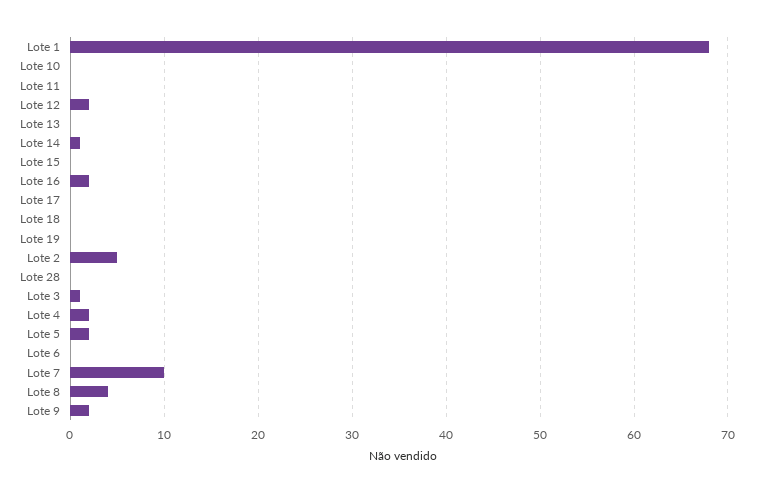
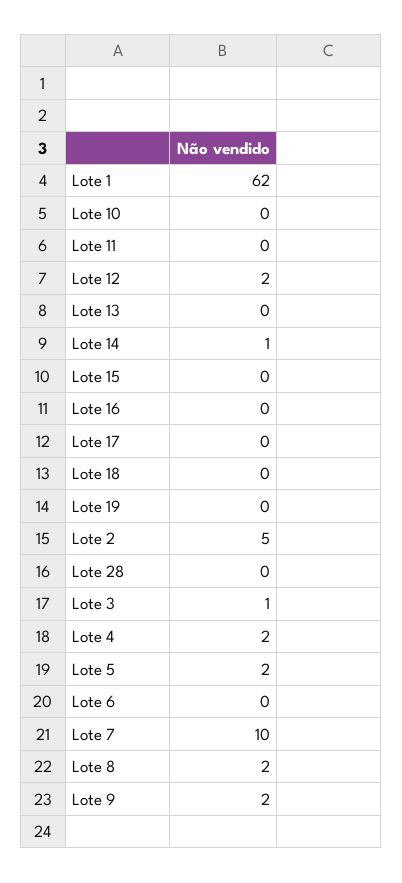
  {
-   "Lote 1": 68,
+   "Lote 1": 62,
    "Lote 10": 0,
    "Lote 11": 0,
    "Lote 12": 2,
    "Lote 13": 0,
    "Lote 14": 1,
    "Lote 15": 0,
-   "Lote 16": 2,
+   "Lote 16": 0,
    "Lote 17": 0,
    "Lote 18": 0,
    "Lote 19": 0,
    "Lote 2": 5,
    "Lote 28": 0,
    "Lote 3": 1,
    "Lote 4": 2,
    "Lote 5": 2,
    "Lote 6": 0,
    "Lote 7": 10,
-   "Lote 8": 4,
+   "Lote 8": 2,
    "Lote 9": 2
  }

